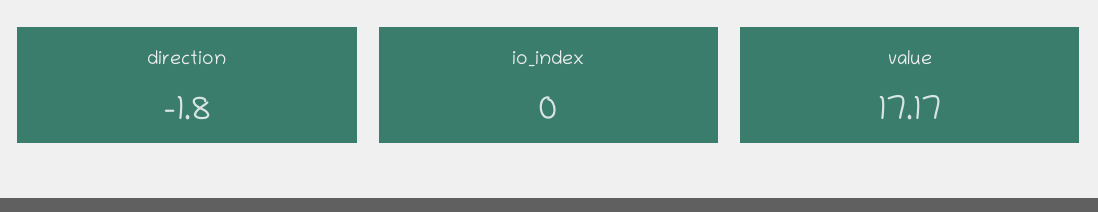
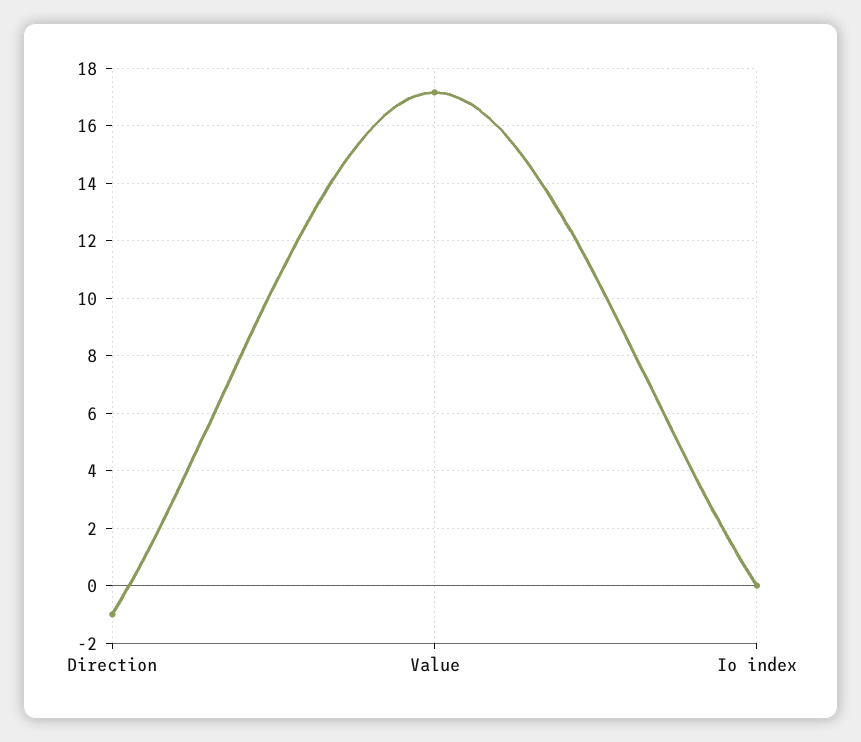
  {
-   "direction": -1.8,
+   "direction": -1,
    "io_index": 0,
    "value": 17.17
  }

